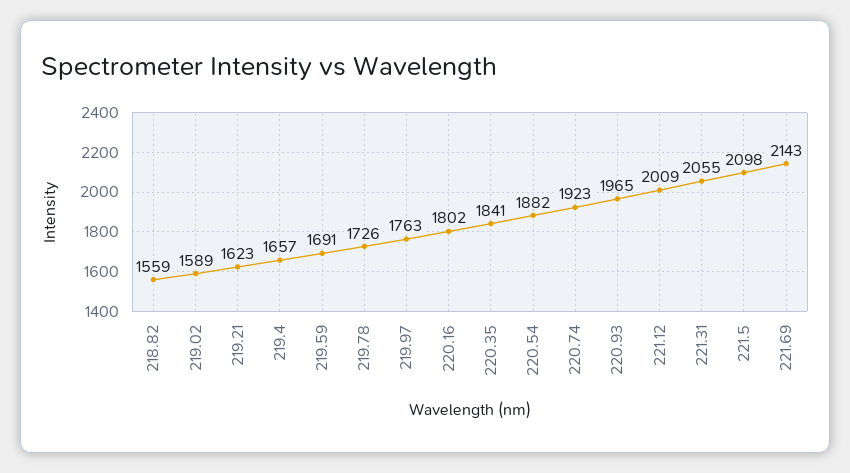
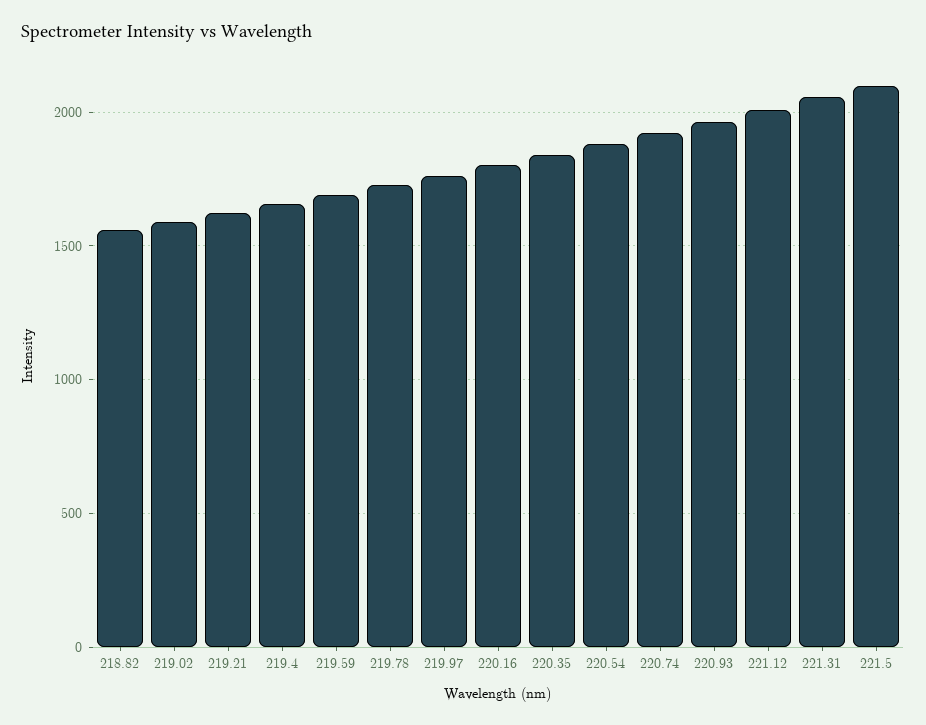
  {
    "218.82": 1559,
    "219.02": 1589,
    "219.21": 1623,
    "219.4": 1657,
    "219.59": 1691,
    "219.78": 1726,
    "219.97": 1763,
    "220.16": 1802,
    "220.35": 1841,
    "220.54": 1882,
    "220.74": 1923,
    "220.93": 1965,
    "221.12": 2009,
    "221.31": 2055,
-   "221.5": 2098,
+   "221.5": 2098
-   "221.69": 2143
  }

